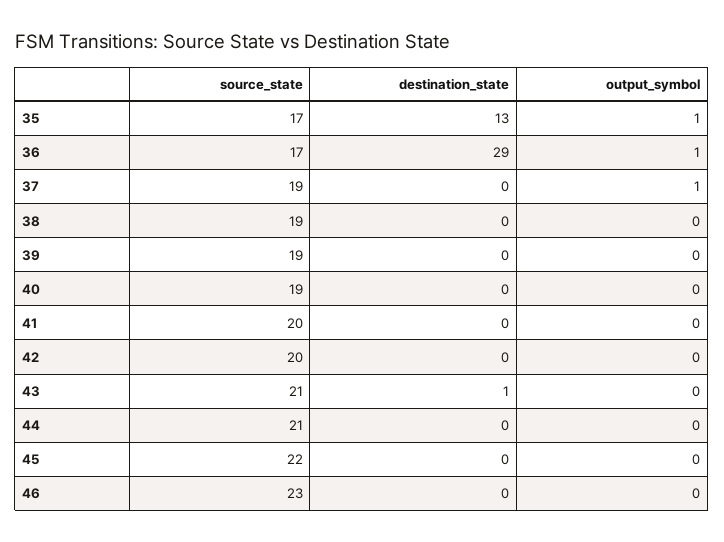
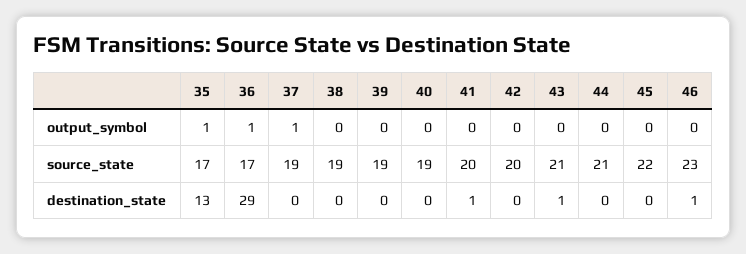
  {
    "source_state": {
      "35": 17,
      "36": 17,
      "37": 19,
      "38": 19,
      "39": 19,
      "40": 19,
      "41": 20,
      "42": 20,
      "43": 21,
      "44": 21,
      "45": 22,
      "46": 23
    },
    "destination_state": {
      "35": 13,
      "36": 29,
      "37": 0,
      "38": 0,
      "39": 0,
      "40": 0,
-     "41": 0,
+     "41": 1,
      "42": 0,
      "43": 1,
      "44": 0,
      "45": 0,
-     "46": 0
+     "46": 1
    },
    "output_symbol": {
      "35": 1,
      "36": 1,
      "37": 1,
      "38": 0,
      "39": 0,
      "40": 0,
      "41": 0,
      "42": 0,
      "43": 0,
      "44": 0,
      "45": 0,
      "46": 0
    }
  }

